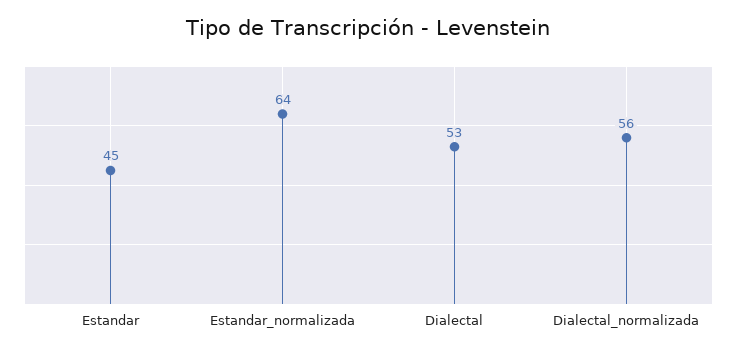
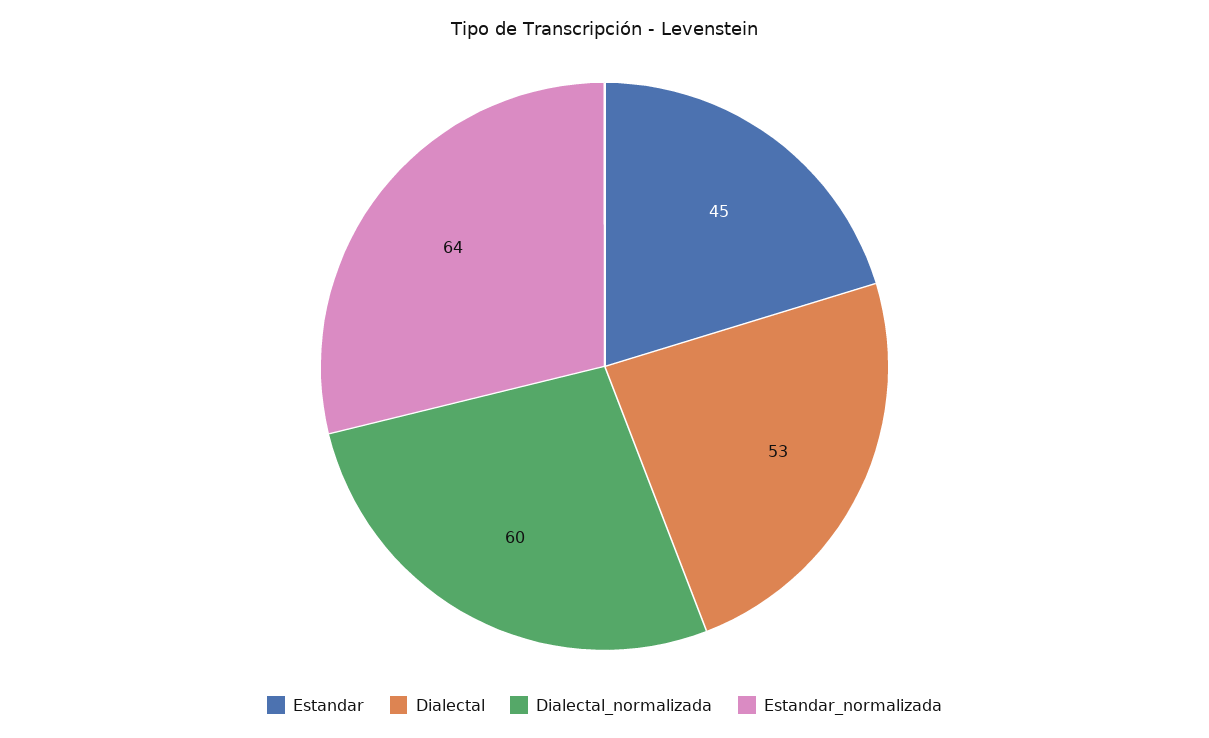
  {
    "Estandar": 45,
    "Estandar_normalizada": 64,
    "Dialectal": 53,
-   "Dialectal_normalizada": 56
+   "Dialectal_normalizada": 60
  }

